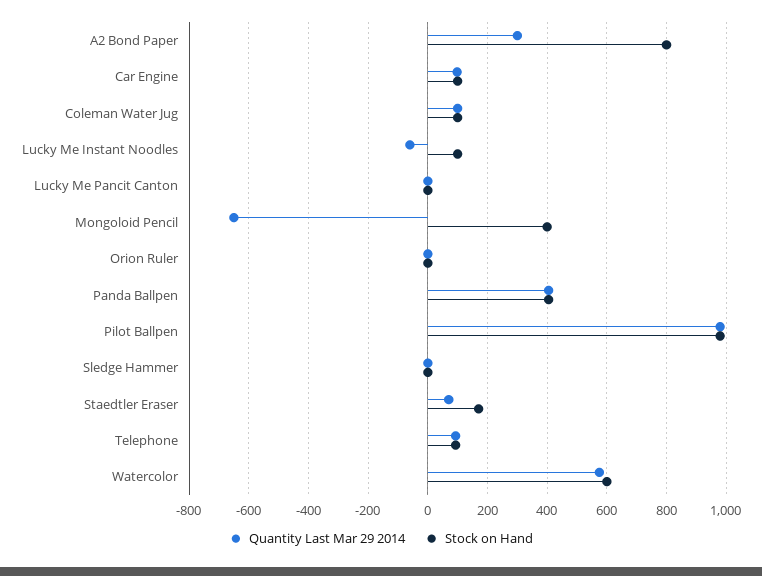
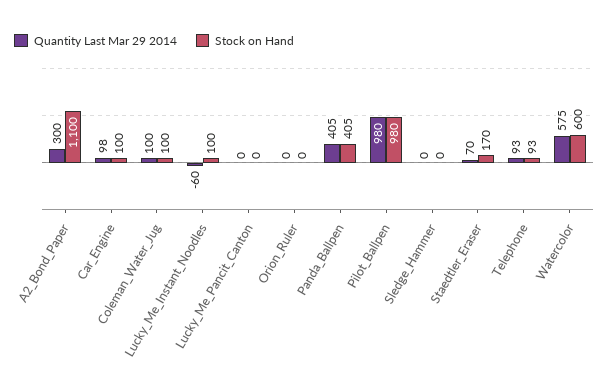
  {
    "Quantity Last Mar 29 2014": {
      "A2 Bond Paper": 300,
      "Car Engine": 98,
      "Coleman Water Jug": 100,
      "Lucky Me Instant Noodles": -60,
      "Lucky Me Pancit Canton": 0,
-     "Mongoloid Pencil": -650,
      "Orion Ruler": 0,
      "Panda Ballpen": 405,
      "Pilot Ballpen": 980,
      "Sledge Hammer": 0,
      "Staedtler Eraser": 70,
      "Telephone": 93,
      "Watercolor": 575
    },
    "Stock on Hand": {
-     "A2 Bond Paper": 800,
+     "A2 Bond Paper": 1100,
      "Car Engine": 100,
      "Coleman Water Jug": 100,
      "Lucky Me Instant Noodles": 100,
      "Lucky Me Pancit Canton": 0,
-     "Mongoloid Pencil": 400,
      "Orion Ruler": 0,
      "Panda Ballpen": 405,
      "Pilot Ballpen": 980,
      "Sledge Hammer": 0,
      "Staedtler Eraser": 170,
      "Telephone": 93,
      "Watercolor": 600
    }
  }

